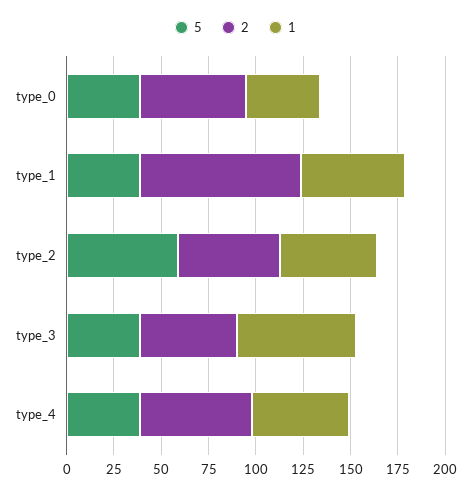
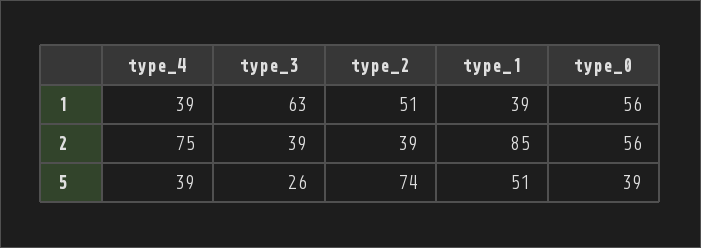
  {
    "5": {
      "type_0": 39,
-     "type_1": 40,
+     "type_1": 51,
-     "type_2": 60,
+     "type_2": 74,
-     "type_3": 40,
+     "type_3": 26,
      "type_4": 39
    },
    "2": {
      "type_0": 56,
      "type_1": 85,
-     "type_2": 55,
+     "type_2": 39,
-     "type_3": 50,
+     "type_3": 39,
-     "type_4": 60
+     "type_4": 75
    },
    "1": {
-     "type_0": 40,
+     "type_0": 56,
-     "type_1": 55,
+     "type_1": 39,
      "type_2": 51,
      "type_3": 63,
-     "type_4": 50
+     "type_4": 39
    }
  }

